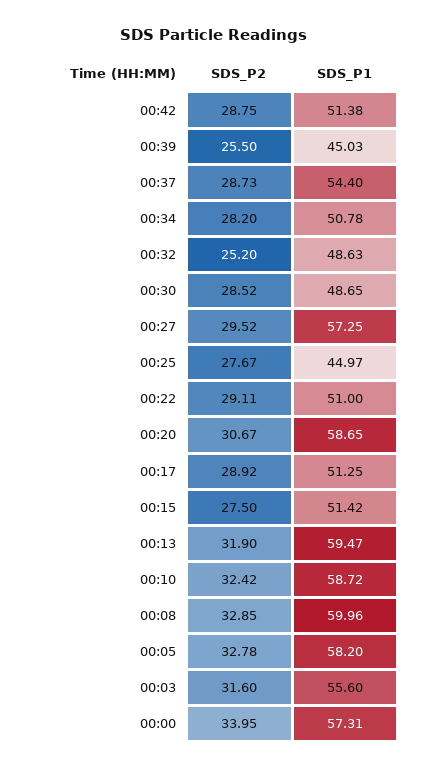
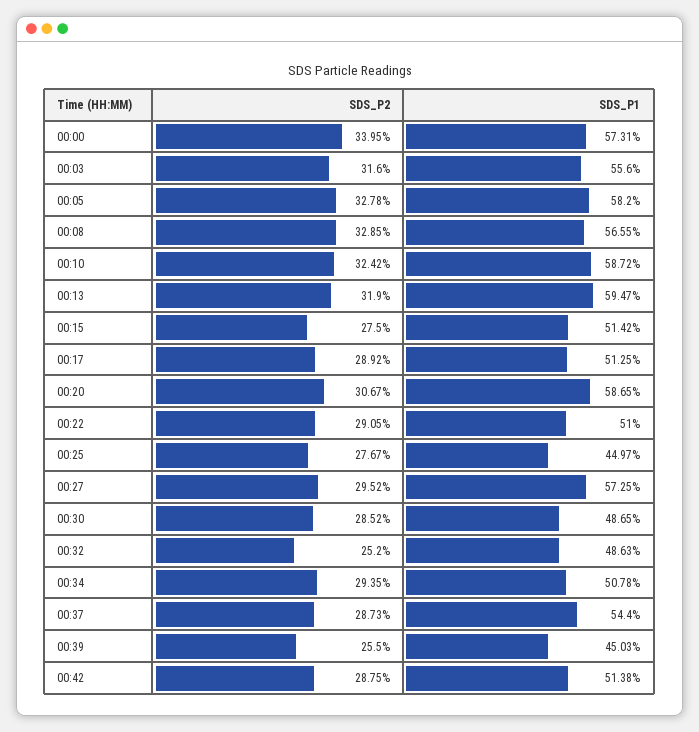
  {
    "SDS_P2": {
      "00:42": 28.75,
      "00:39": 25.5,
      "00:37": 28.73,
-     "00:34": 28.2,
+     "00:34": 29.35,
      "00:32": 25.2,
      "00:30": 28.52,
      "00:27": 29.52,
      "00:25": 27.67,
-     "00:22": 29.11,
+     "00:22": 29.05,
      "00:20": 30.67,
      "00:17": 28.92,
      "00:15": 27.5,
      "00:13": 31.9,
      "00:10": 32.42,
      "00:08": 32.85,
      "00:05": 32.78,
      "00:03": 31.6,
      "00:00": 33.95
    },
    "SDS_P1": {
      "00:42": 51.38,
      "00:39": 45.03,
      "00:37": 54.4,
      "00:34": 50.78,
      "00:32": 48.63,
      "00:30": 48.65,
      "00:27": 57.25,
      "00:25": 44.97,
      "00:22": 51,
      "00:20": 58.65,
      "00:17": 51.25,
      "00:15": 51.42,
      "00:13": 59.47,
      "00:10": 58.72,
-     "00:08": 59.96,
+     "00:08": 56.55,
      "00:05": 58.2,
      "00:03": 55.6,
      "00:00": 57.31
    }
  }

